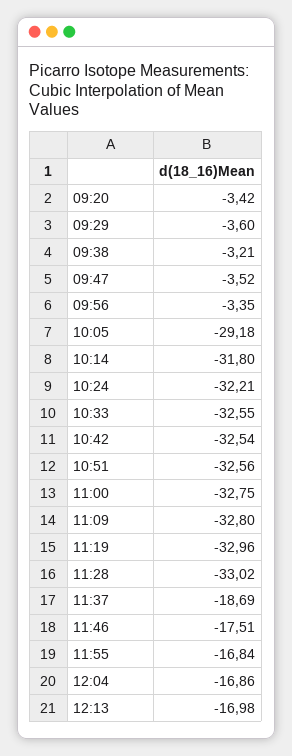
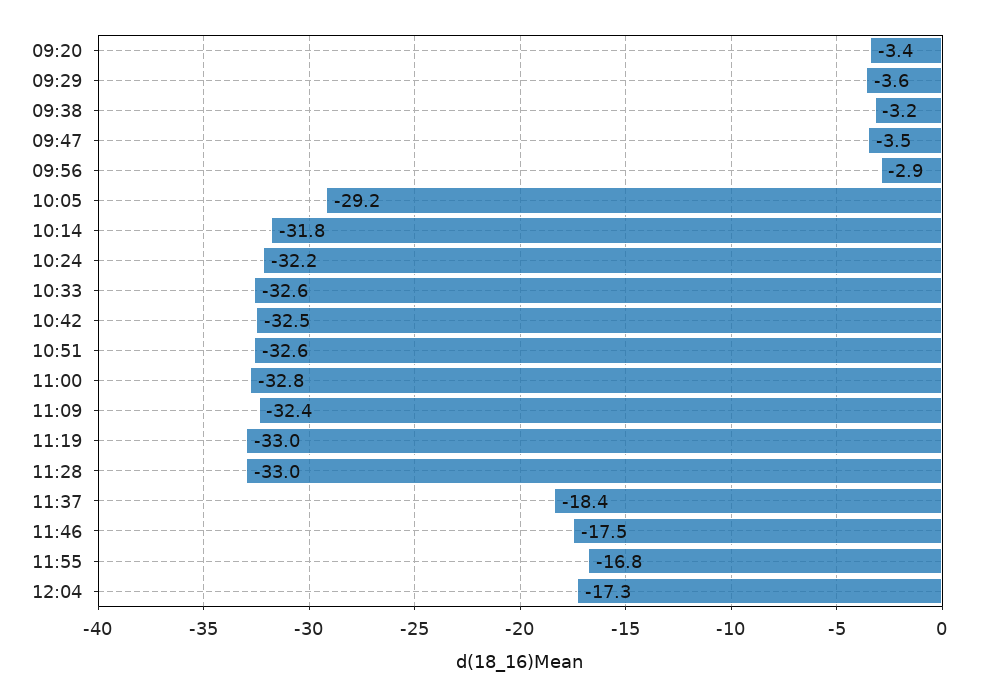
  {
    "09:20": -3.42,
    "09:29": -3.6,
    "09:38": -3.21,
    "09:47": -3.52,
-   "09:56": -3.35,
+   "09:56": -2.9,
    "10:05": -29.18,
    "10:14": -31.8,
    "10:24": -32.21,
    "10:33": -32.55,
    "10:42": -32.54,
    "10:51": -32.56,
    "11:00": -32.75,
-   "11:09": -32.8,
+   "11:09": -32.4,
    "11:19": -32.96,
    "11:28": -33.02,
-   "11:37": -18.69,
+   "11:37": -18.4,
    "11:46": -17.51,
    "11:55": -16.84,
-   "12:04": -16.86,
+   "12:04": -17.3
-   "12:13": -16.98
  }

